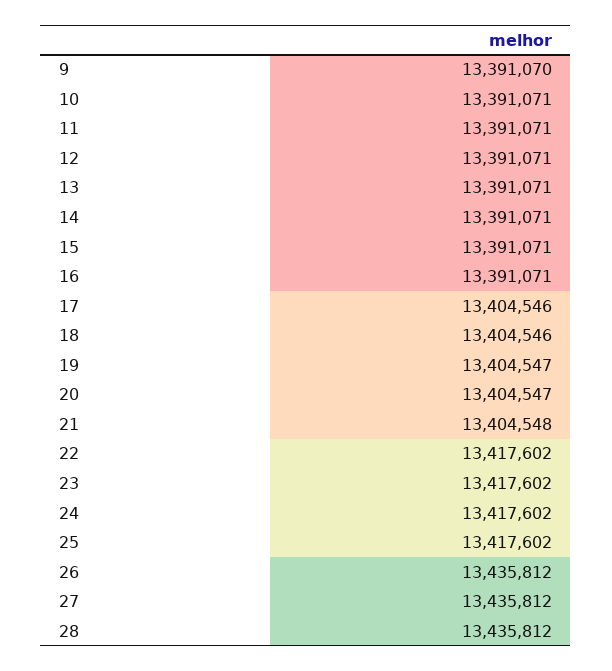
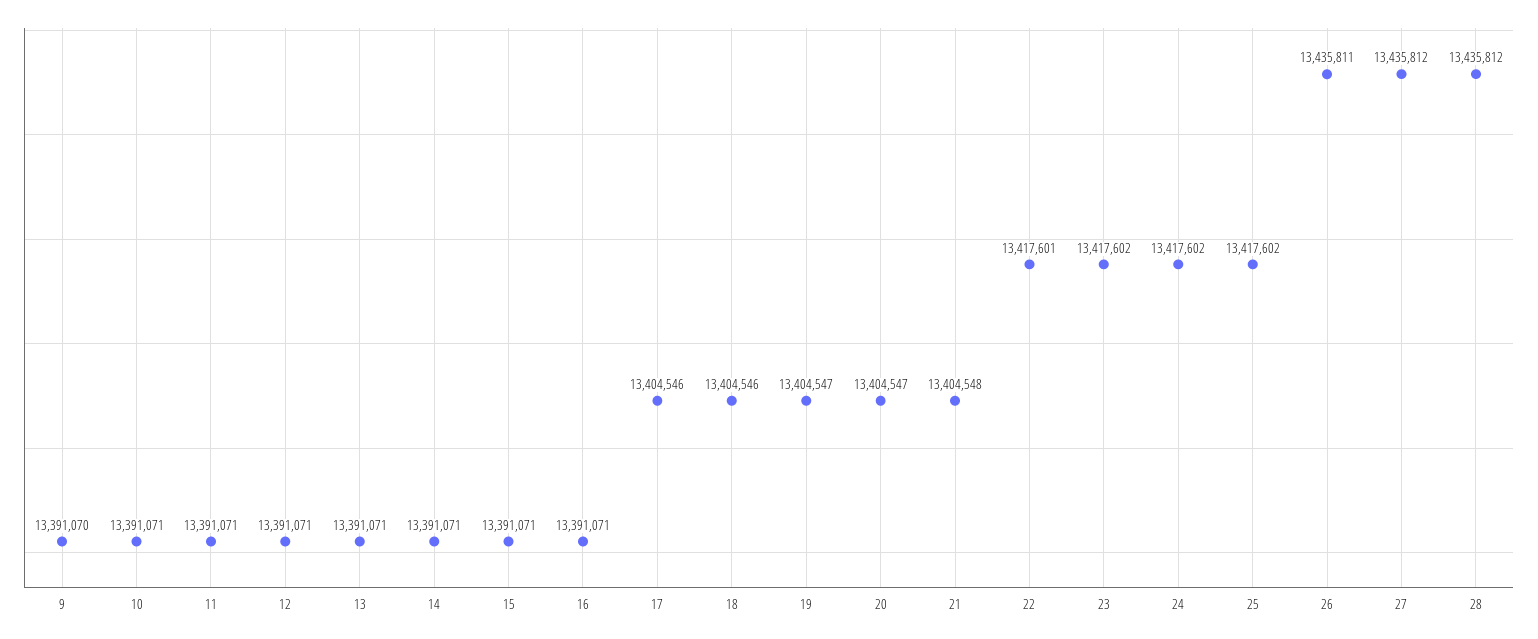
  {
    "9": 13391070,
    "10": 13391071,
    "11": 13391071,
    "12": 13391071,
    "13": 13391071,
    "14": 13391071,
    "15": 13391071,
    "16": 13391071,
    "17": 13404546,
    "18": 13404546,
    "19": 13404547,
    "20": 13404547,
    "21": 13404548,
-   "22": 13417602,
+   "22": 13417601,
    "23": 13417602,
    "24": 13417602,
    "25": 13417602,
-   "26": 13435812,
+   "26": 13435811,
    "27": 13435812,
    "28": 13435812
  }

